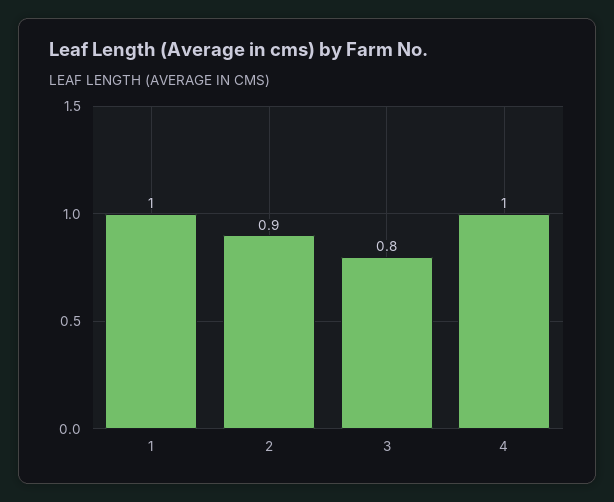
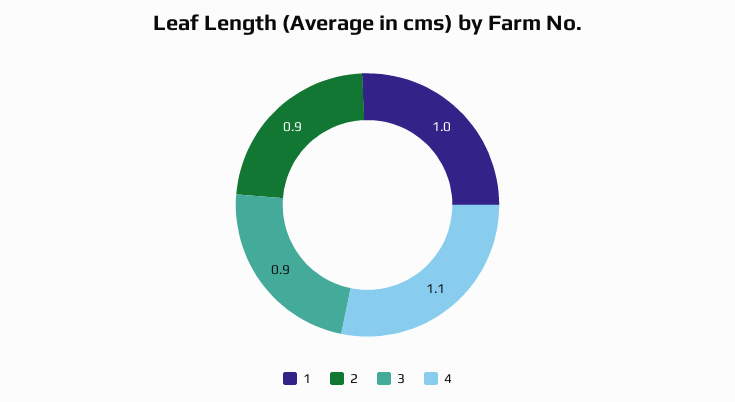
  {
    "1": 1,
    "2": 0.9,
-   "3": 0.8,
+   "3": 0.9,
-   "4": 1
+   "4": 1.1
  }

